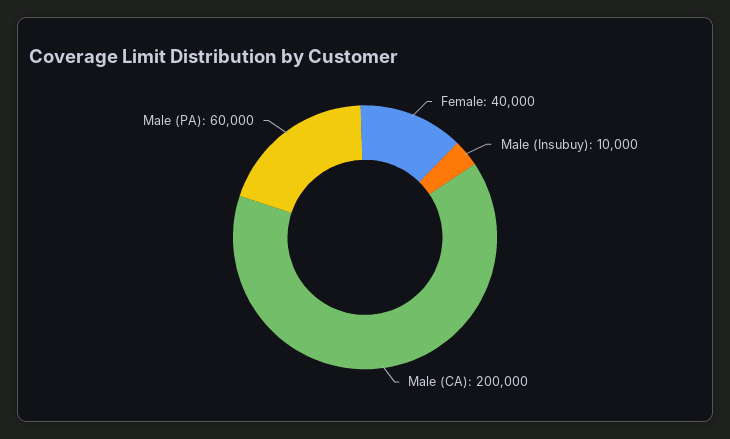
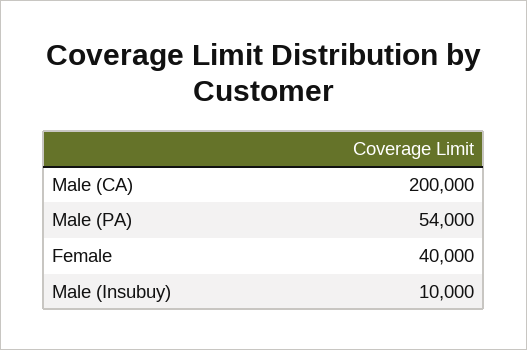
  {
    "Female": 40000,
    "Male (Insubuy)": 10000,
    "Male (CA)": 200000,
-   "Male (PA)": 60000
+   "Male (PA)": 54000
  }

